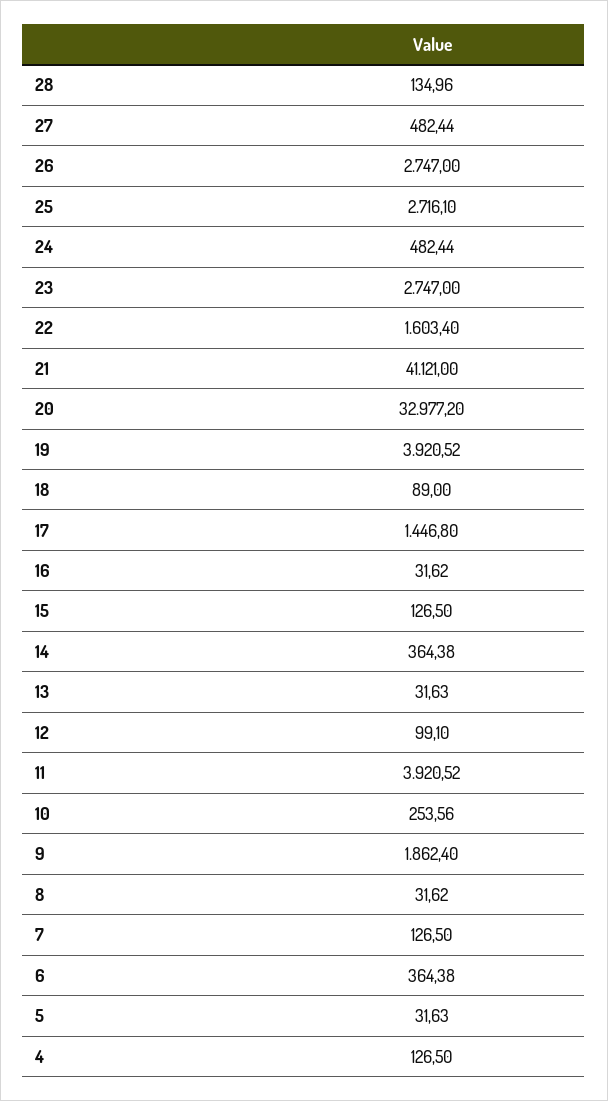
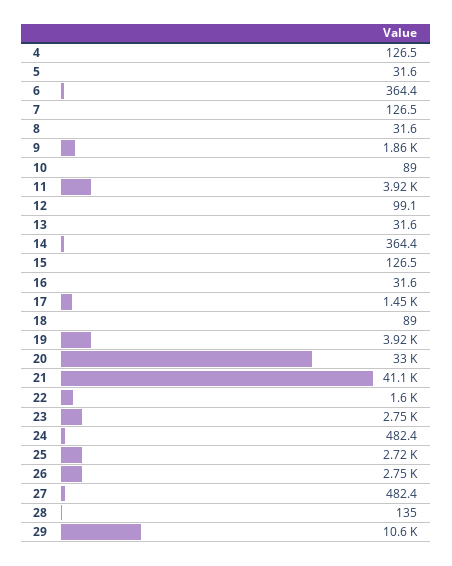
  {
    "28": 134.96,
    "27": 482.44,
    "26": 2747,
    "25": 2716.1,
    "24": 482.44,
    "23": 2747,
    "22": 1603.4,
    "21": 41121,
    "20": 32977.2,
    "19": 3920.52,
    "18": 89,
    "17": 1446.8,
    "16": 31.62,
    "15": 126.5,
    "14": 364.38,
    "13": 31.63,
    "12": 99.1,
    "11": 3920.52,
-   "10": 253.56,
+   "10": 89,
    "9": 1862.4,
    "8": 31.62,
    "7": 126.5,
    "6": 364.38,
    "5": 31.63,
-   "4": 126.5
+   "4": 126.5,
+   "29": 10600
  }

